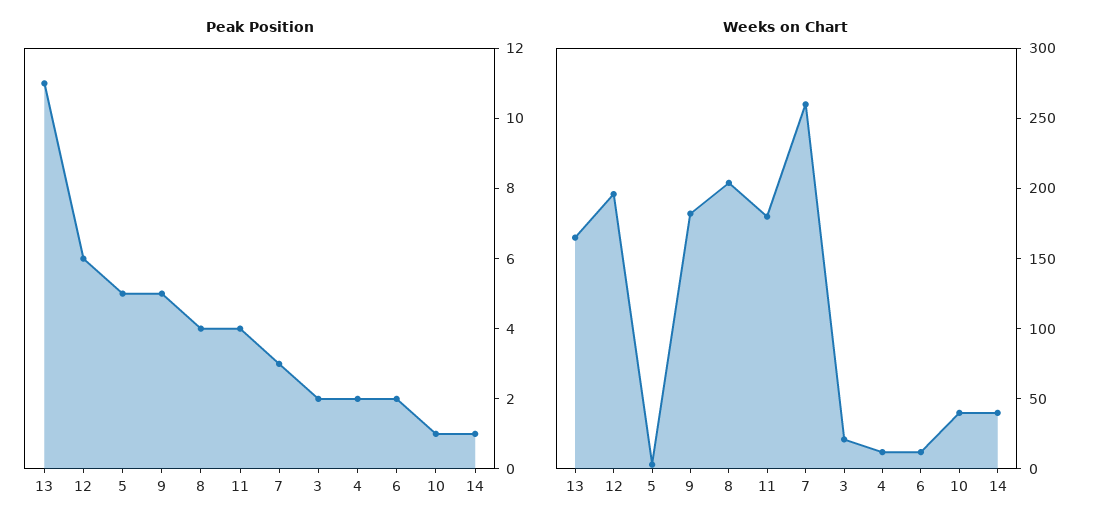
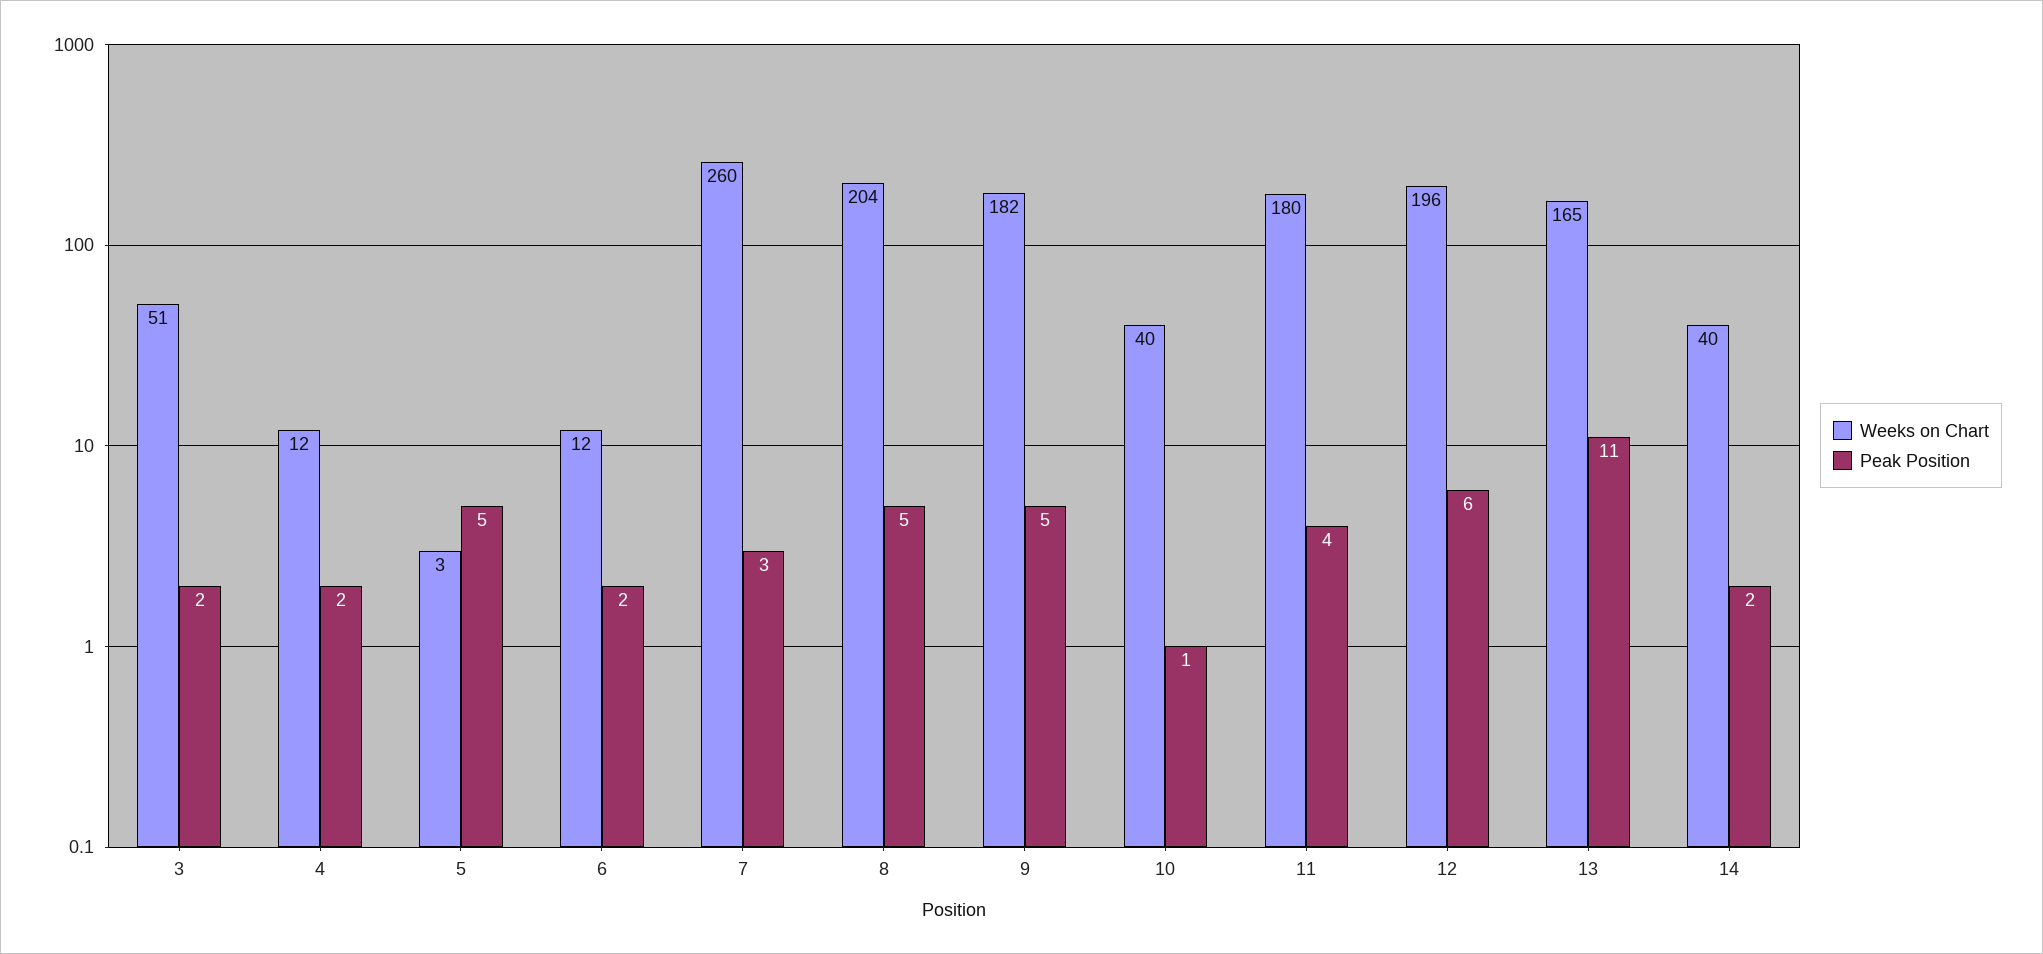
  {
    "Peak Position": {
      "13": 11,
      "12": 6,
      "5": 5,
      "9": 5,
-     "8": 4,
+     "8": 5,
      "11": 4,
      "7": 3,
      "3": 2,
      "4": 2,
      "6": 2,
      "10": 1,
-     "14": 1
+     "14": 2
    },
    "Weeks on Chart": {
      "13": 165,
      "12": 196,
      "5": 3,
      "9": 182,
      "8": 204,
      "11": 180,
      "7": 260,
-     "3": 20,
+     "3": 51,
      "4": 12,
      "6": 12,
      "10": 40,
      "14": 40
    }
  }

